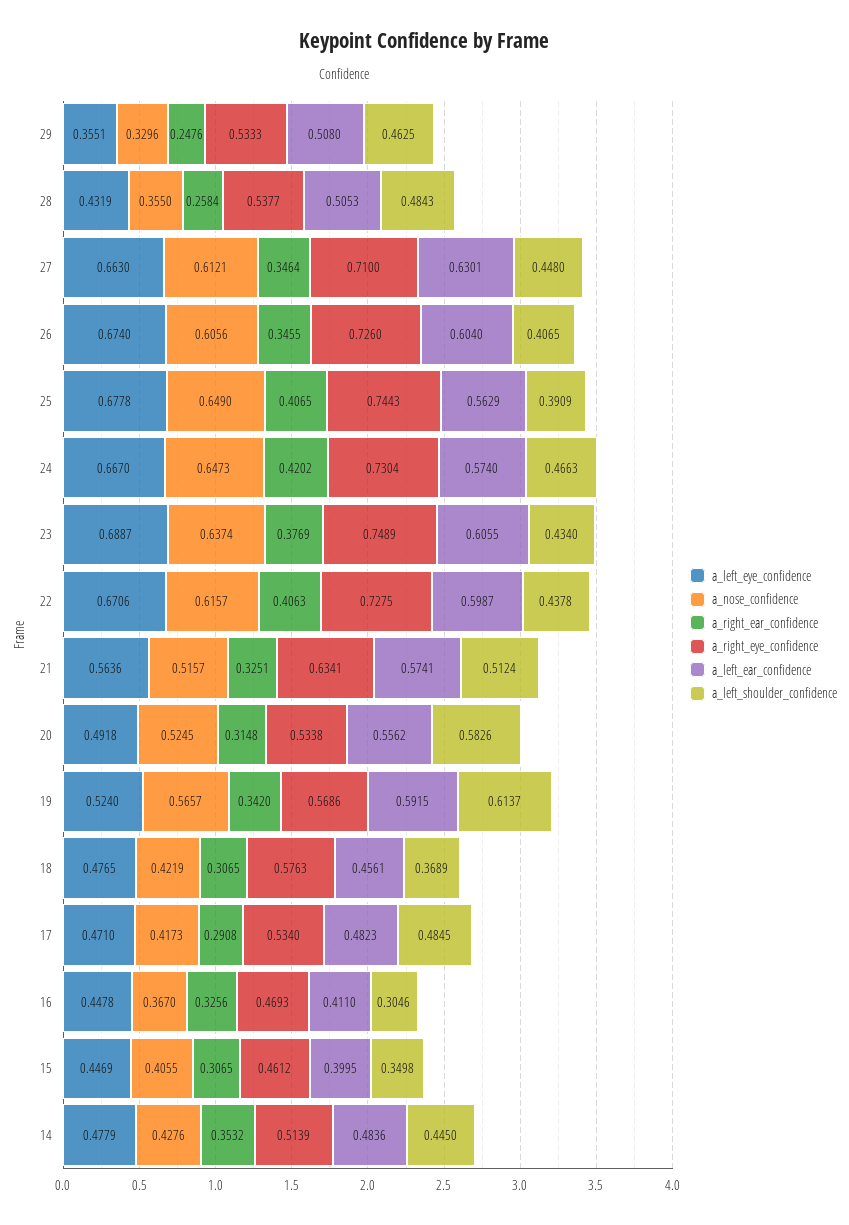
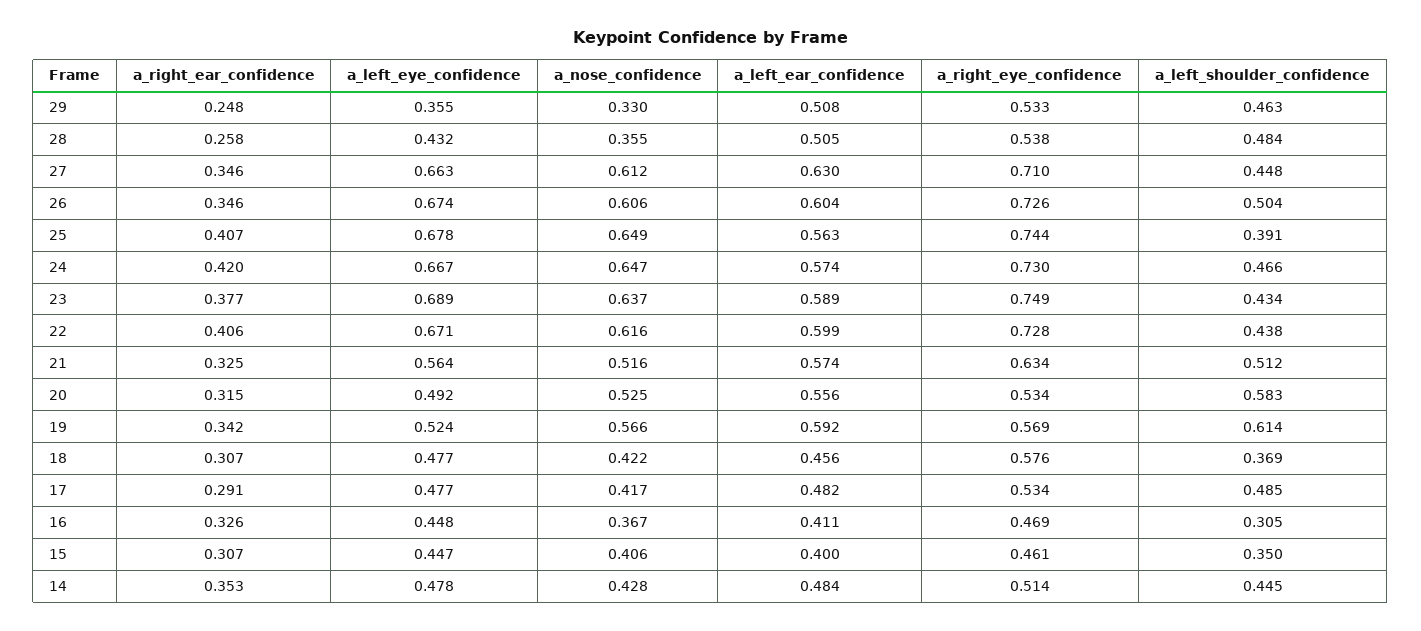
  {
    "a_left_eye_confidence": {
      "29": 0.3551,
      "28": 0.4319,
      "27": 0.663,
      "26": 0.674,
      "25": 0.6778,
      "24": 0.667,
      "23": 0.6887,
      "22": 0.6706,
      "21": 0.5636,
      "20": 0.4918,
      "19": 0.524,
      "18": 0.4765,
-     "17": 0.471,
+     "17": 0.477,
      "16": 0.4478,
      "15": 0.4469,
      "14": 0.4779
    },
    "a_nose_confidence": {
      "29": 0.3296,
      "28": 0.355,
      "27": 0.6121,
      "26": 0.6056,
      "25": 0.649,
      "24": 0.6473,
      "23": 0.6374,
      "22": 0.6157,
      "21": 0.5157,
      "20": 0.5245,
      "19": 0.5657,
      "18": 0.4219,
      "17": 0.4173,
      "16": 0.367,
      "15": 0.4055,
      "14": 0.4276
    },
    "a_right_ear_confidence": {
      "29": 0.2476,
      "28": 0.2584,
      "27": 0.3464,
      "26": 0.3455,
      "25": 0.4065,
      "24": 0.4202,
      "23": 0.3769,
      "22": 0.4063,
      "21": 0.3251,
      "20": 0.3148,
      "19": 0.342,
      "18": 0.3065,
      "17": 0.2908,
      "16": 0.3256,
      "15": 0.3065,
      "14": 0.3532
    },
    "a_right_eye_confidence": {
      "29": 0.5333,
      "28": 0.5377,
      "27": 0.71,
      "26": 0.726,
      "25": 0.7443,
      "24": 0.7304,
      "23": 0.7489,
      "22": 0.7275,
      "21": 0.6341,
      "20": 0.5338,
      "19": 0.5686,
      "18": 0.5763,
      "17": 0.534,
      "16": 0.4693,
      "15": 0.4612,
      "14": 0.5139
    },
    "a_left_ear_confidence": {
      "29": 0.508,
      "28": 0.5053,
      "27": 0.6301,
      "26": 0.604,
      "25": 0.5629,
      "24": 0.574,
-     "23": 0.6055,
+     "23": 0.589,
      "22": 0.5987,
      "21": 0.5741,
      "20": 0.5562,
      "19": 0.5915,
      "18": 0.4561,
      "17": 0.4823,
      "16": 0.411,
      "15": 0.3995,
      "14": 0.4836
    },
    "a_left_shoulder_confidence": {
      "29": 0.4625,
      "28": 0.4843,
      "27": 0.448,
-     "26": 0.4065,
+     "26": 0.504,
      "25": 0.3909,
      "24": 0.4663,
      "23": 0.434,
      "22": 0.4378,
      "21": 0.5124,
      "20": 0.5826,
      "19": 0.6137,
      "18": 0.3689,
      "17": 0.4845,
      "16": 0.3046,
      "15": 0.3498,
      "14": 0.445
    }
  }

